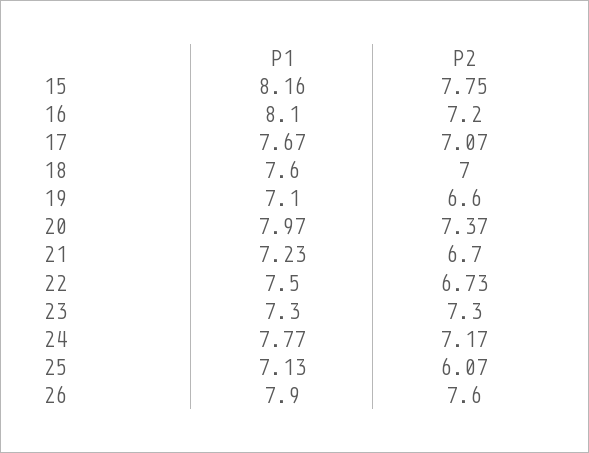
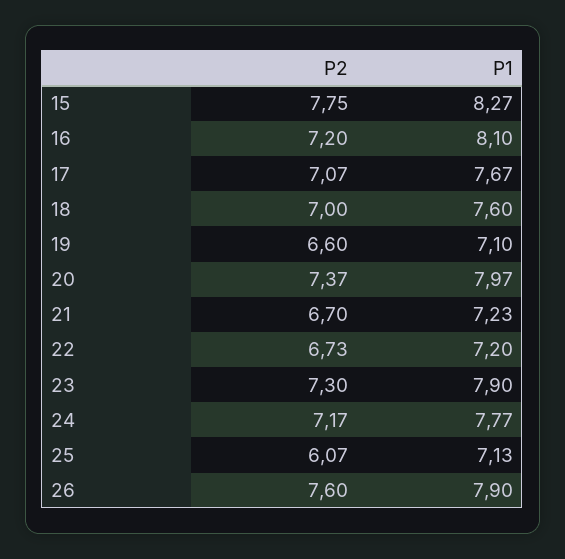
  {
    "P1": {
-     "15": 8.16,
+     "15": 8.27,
      "16": 8.1,
      "17": 7.67,
      "18": 7.6,
      "19": 7.1,
      "20": 7.97,
      "21": 7.23,
-     "22": 7.5,
+     "22": 7.2,
-     "23": 7.3,
+     "23": 7.9,
      "24": 7.77,
      "25": 7.13,
      "26": 7.9
    },
    "P2": {
      "15": 7.75,
      "16": 7.2,
      "17": 7.07,
      "18": 7,
      "19": 6.6,
      "20": 7.37,
      "21": 6.7,
      "22": 6.73,
      "23": 7.3,
      "24": 7.17,
      "25": 6.07,
      "26": 7.6
    }
  }

